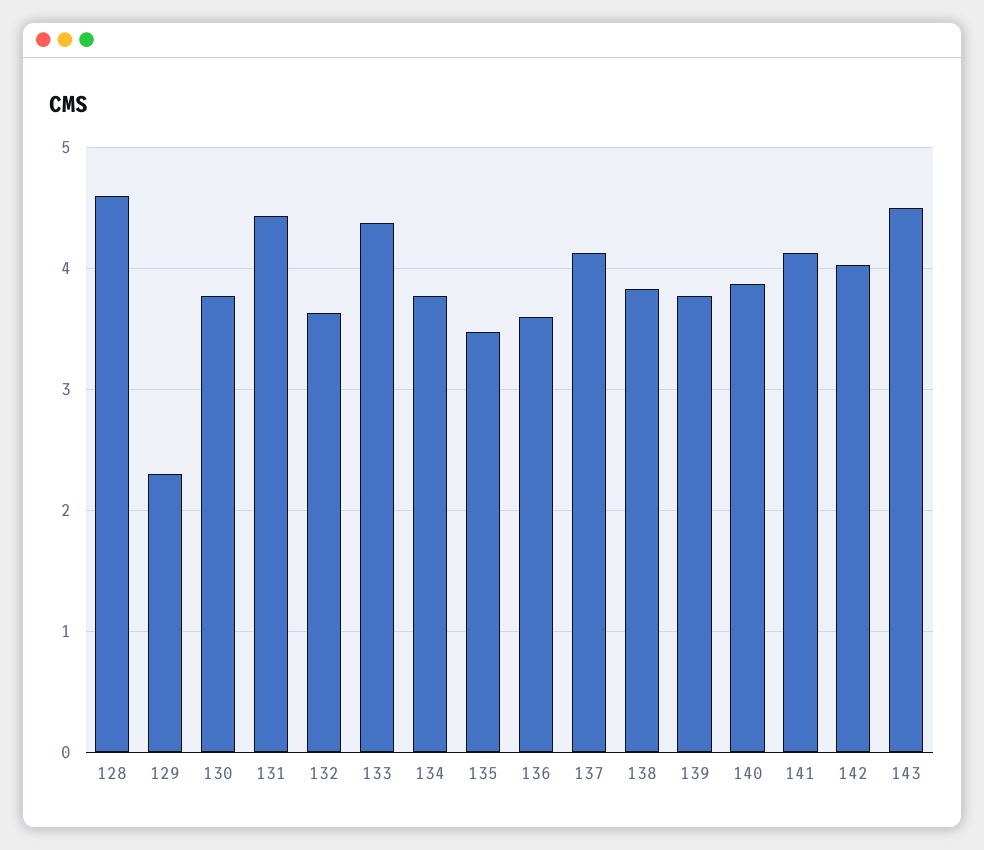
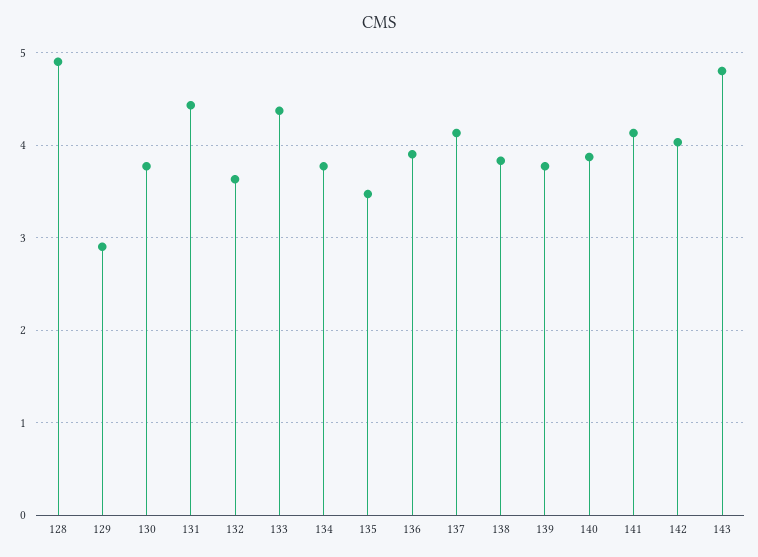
  {
-   "128": 4.6,
+   "128": 4.9,
-   "129": 2.3,
+   "129": 2.9,
    "130": 3.8,
    "131": 4.4,
    "132": 3.6,
    "133": 4.4,
    "134": 3.8,
    "135": 3.5,
-   "136": 3.6,
+   "136": 3.9,
    "137": 4.1,
    "138": 3.8,
    "139": 3.8,
    "140": 3.9,
    "141": 4.1,
    "142": 4,
-   "143": 4.5
+   "143": 4.8
  }

